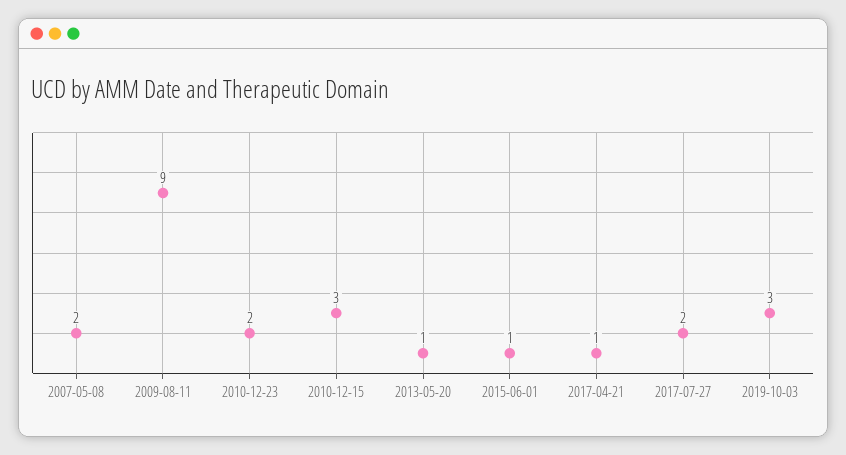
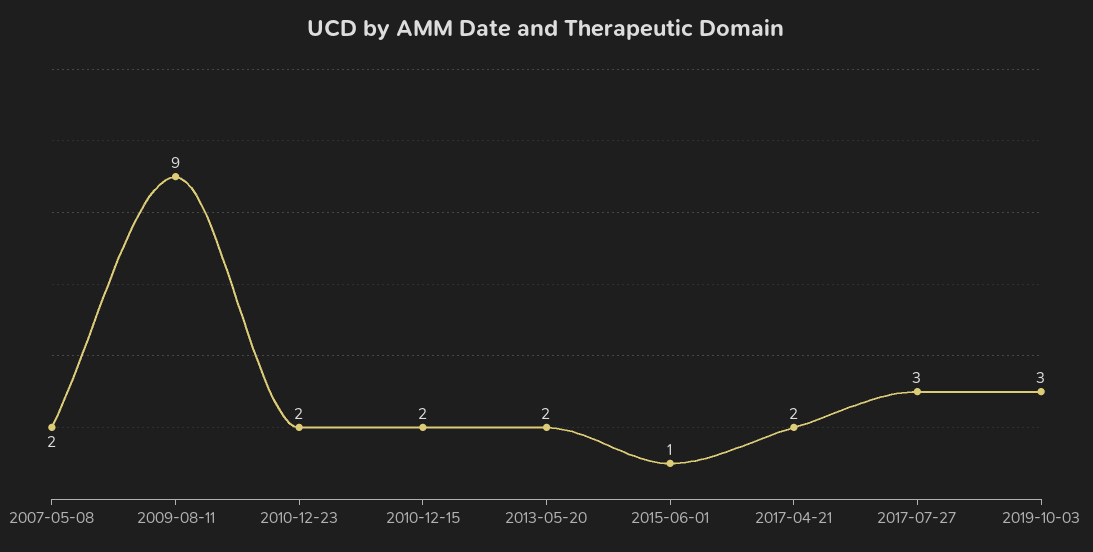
  {
    "2007-05-08": 2,
    "2009-08-11": 9,
    "2010-12-23": 2,
-   "2010-12-15": 3,
+   "2010-12-15": 2,
-   "2013-05-20": 1,
+   "2013-05-20": 2,
    "2015-06-01": 1,
-   "2017-04-21": 1,
+   "2017-04-21": 2,
-   "2017-07-27": 2,
+   "2017-07-27": 3,
    "2019-10-03": 3
  }

